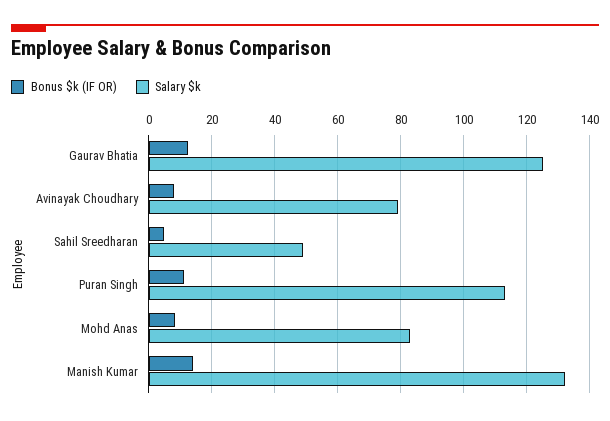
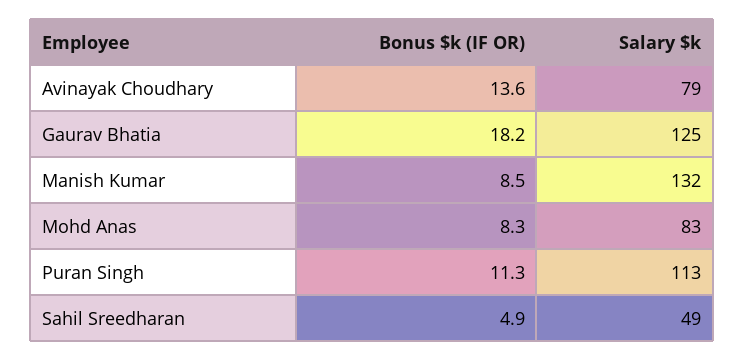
  {
    "Bonus $k (IF OR)": {
-     "Gaurav Bhatia": 12,
+     "Gaurav Bhatia": 18.2,
-     "Avinayak Choudhary": 8,
+     "Avinayak Choudhary": 13.6,
      "Sahil Sreedharan": 4.9,
      "Puran Singh": 11.3,
      "Mohd Anas": 8.3,
-     "Manish Kumar": 14
+     "Manish Kumar": 8.5
    },
    "Salary $k": {
      "Gaurav Bhatia": 125,
      "Avinayak Choudhary": 79,
      "Sahil Sreedharan": 49,
      "Puran Singh": 113,
      "Mohd Anas": 83,
      "Manish Kumar": 132
    }
  }

